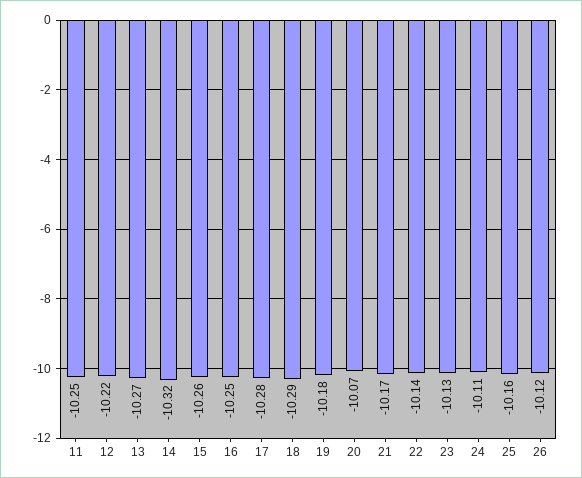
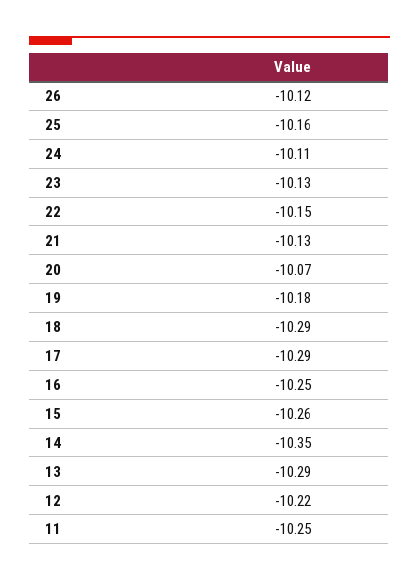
  {
    "11": -10.25,
    "12": -10.22,
-   "13": -10.27,
+   "13": -10.29,
-   "14": -10.32,
+   "14": -10.35,
    "15": -10.26,
    "16": -10.25,
-   "17": -10.28,
+   "17": -10.29,
    "18": -10.29,
    "19": -10.18,
    "20": -10.07,
-   "21": -10.17,
+   "21": -10.13,
-   "22": -10.14,
+   "22": -10.15,
    "23": -10.13,
    "24": -10.11,
    "25": -10.16,
    "26": -10.12
  }

